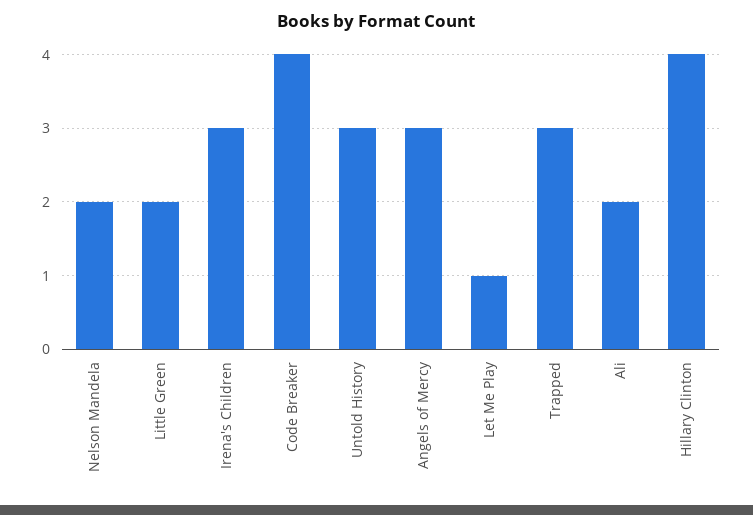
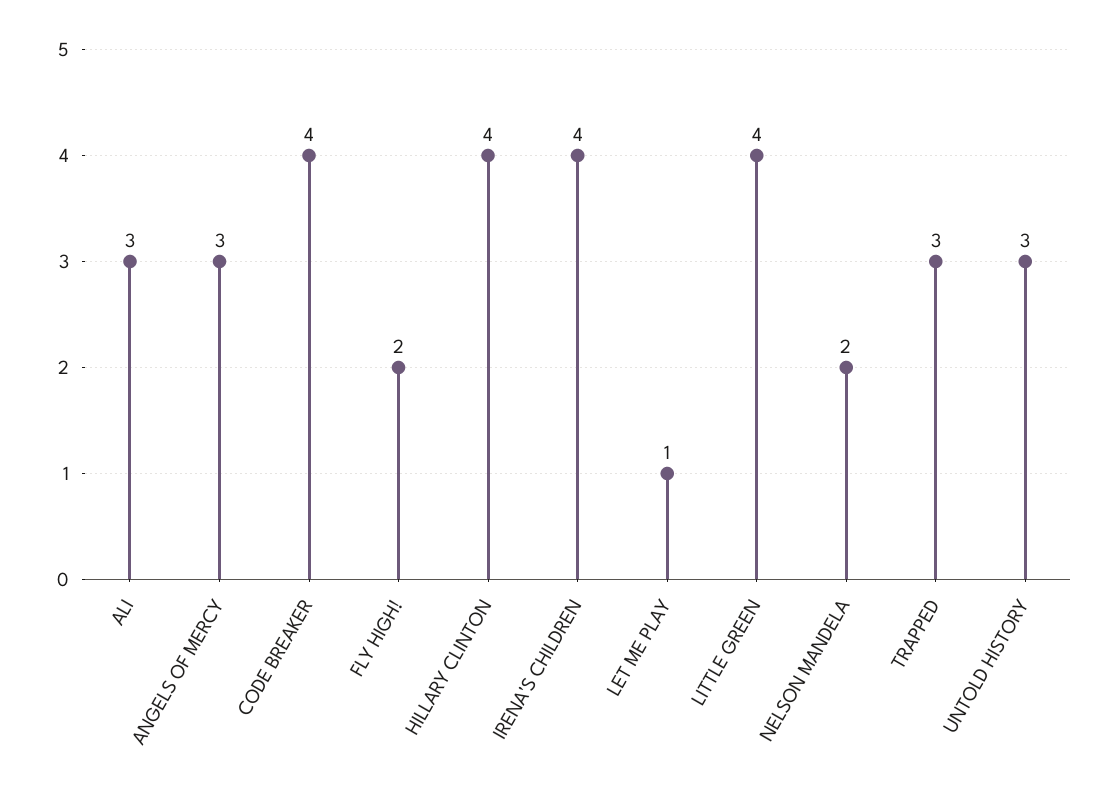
  {
    "Nelson Mandela": 2,
-   "Little Green": 2,
+   "Little Green": 4,
-   "Irena's Children": 3,
+   "Irena's Children": 4,
    "Code Breaker": 4,
    "Untold History": 3,
    "Angels of Mercy": 3,
    "Let Me Play": 1,
    "Trapped": 3,
-   "Ali": 2,
+   "Ali": 3,
-   "Hillary Clinton": 4
+   "Hillary Clinton": 4,
+   "FLY HIGH!": 2
  }

